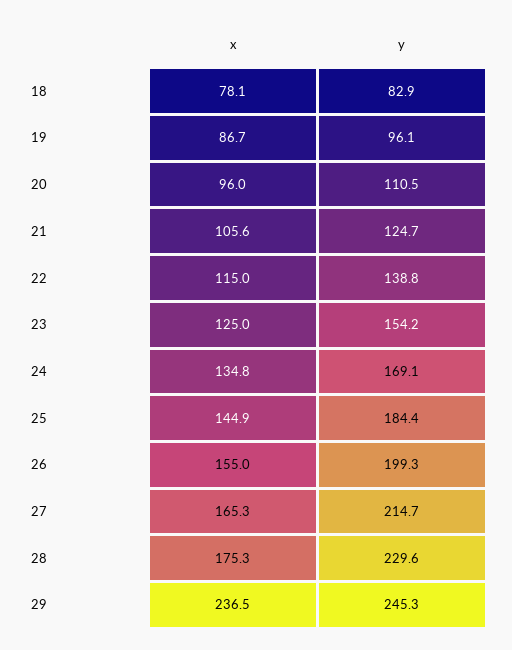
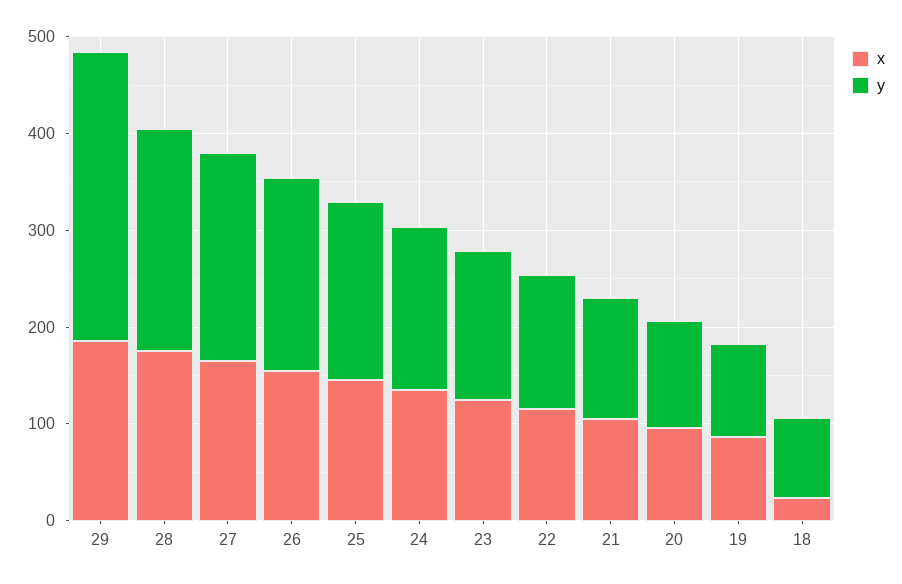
  {
    "x": {
-     "18": 78.1,
+     "18": 20,
      "19": 86.7,
      "20": 96,
      "21": 105.6,
      "22": 115,
      "23": 125,
      "24": 134.8,
      "25": 144.9,
      "26": 155,
      "27": 165.3,
      "28": 175.3,
-     "29": 236.5
+     "29": 180
    },
    "y": {
      "18": 82.9,
      "19": 96.1,
      "20": 110.5,
      "21": 124.7,
      "22": 138.8,
      "23": 154.2,
      "24": 169.1,
      "25": 184.4,
      "26": 199.3,
      "27": 214.7,
      "28": 229.6,
-     "29": 245.3
+     "29": 300
    }
  }

